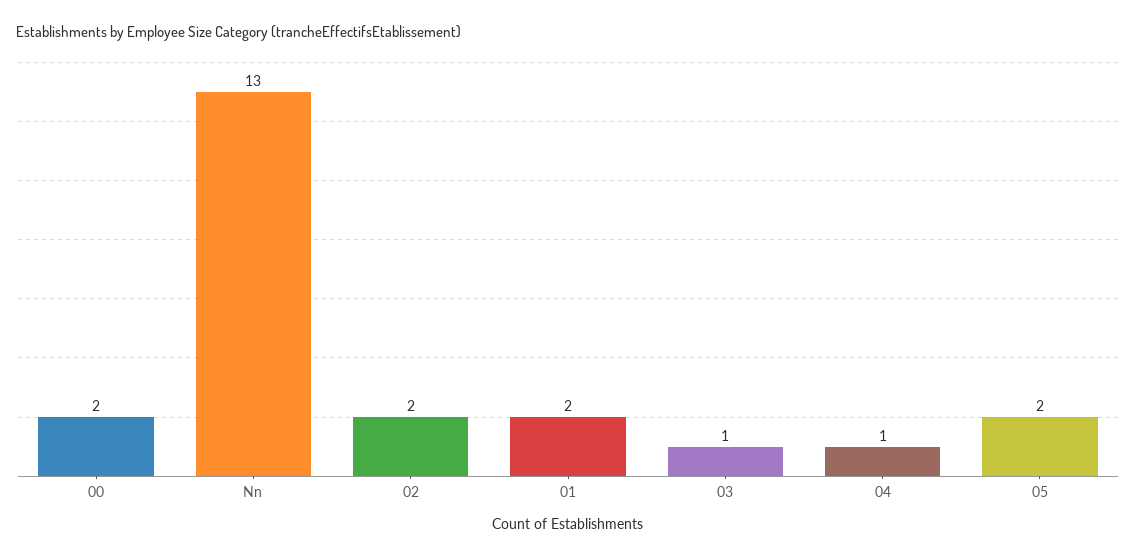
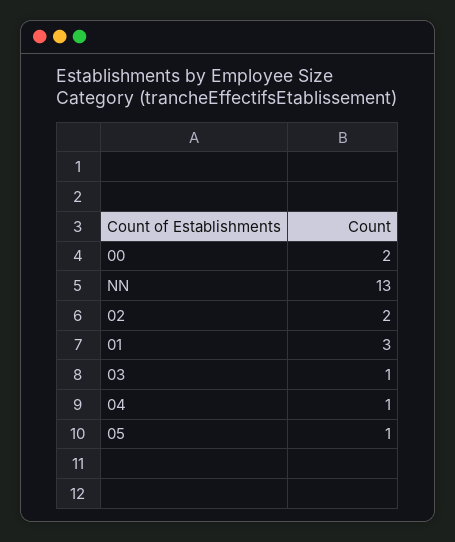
  {
    "00": 2,
    "Nn": 13,
    "02": 2,
-   "01": 2,
+   "01": 3,
    "03": 1,
    "04": 1,
-   "05": 2
+   "05": 1
  }

